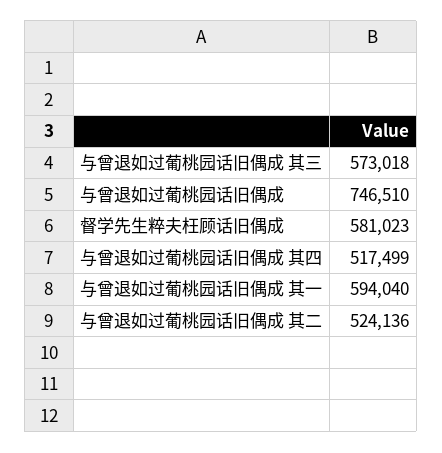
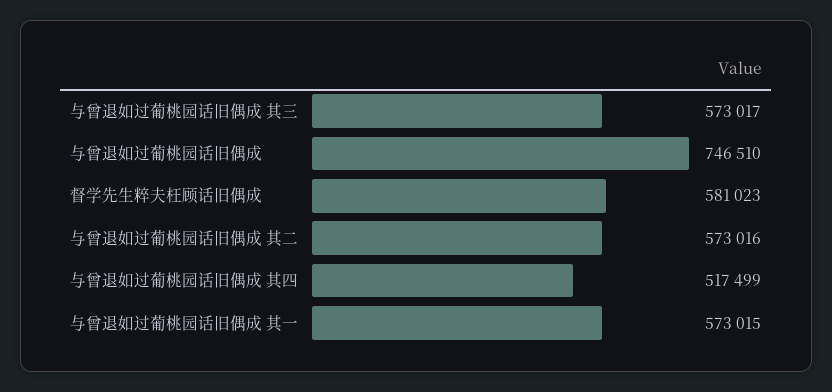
  {
-   "与曾退如过葡桃园话旧偶成 其三": 573018,
+   "与曾退如过葡桃园话旧偶成 其三": 573017,
    "与曾退如过葡桃园话旧偶成": 746510,
    "督学先生粹夫枉顾话旧偶成": 581023,
    "与曾退如过葡桃园话旧偶成 其四": 517499,
-   "与曾退如过葡桃园话旧偶成 其一": 594040,
+   "与曾退如过葡桃园话旧偶成 其一": 573015,
-   "与曾退如过葡桃园话旧偶成 其二": 524136
+   "与曾退如过葡桃园话旧偶成 其二": 573016
  }

